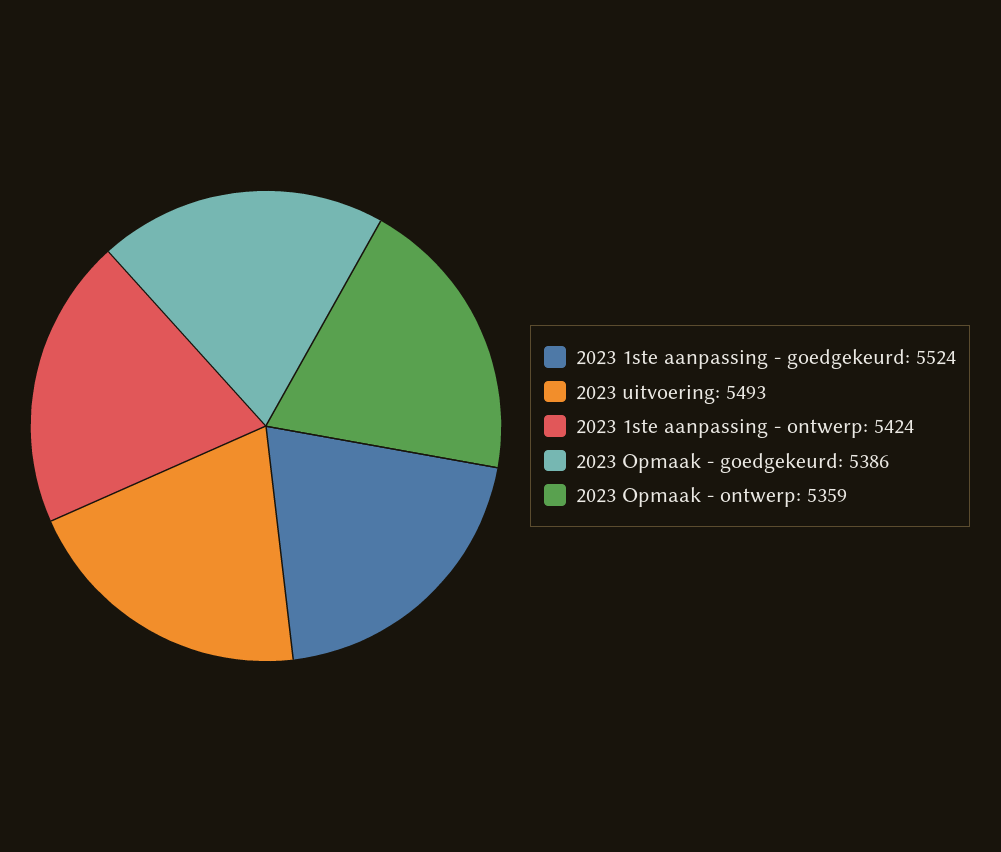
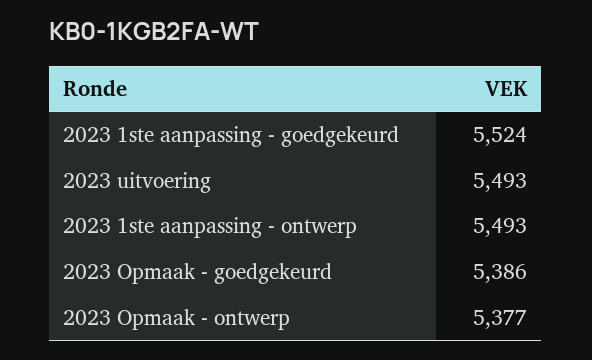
  {
    "2023 1ste aanpassing - goedgekeurd": 5524,
    "2023 uitvoering": 5493,
-   "2023 1ste aanpassing - ontwerp": 5424,
+   "2023 1ste aanpassing - ontwerp": 5493,
    "2023 Opmaak - goedgekeurd": 5386,
-   "2023 Opmaak - ontwerp": 5359
+   "2023 Opmaak - ontwerp": 5377
  }

